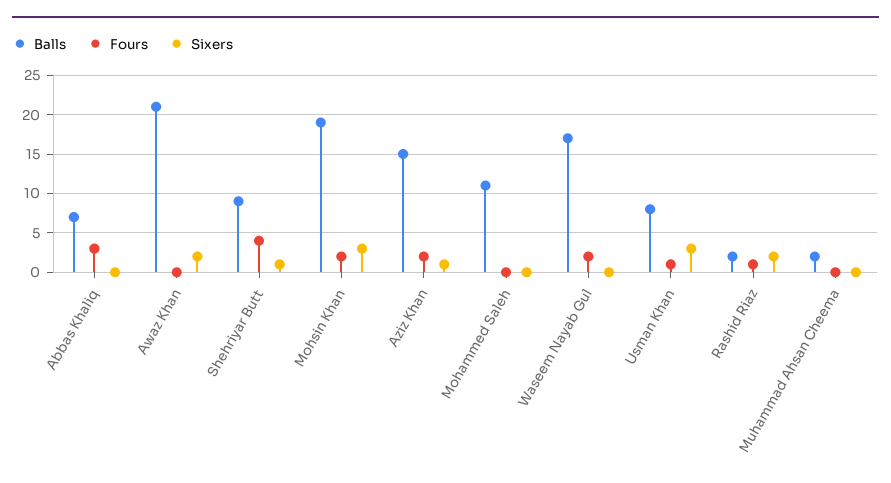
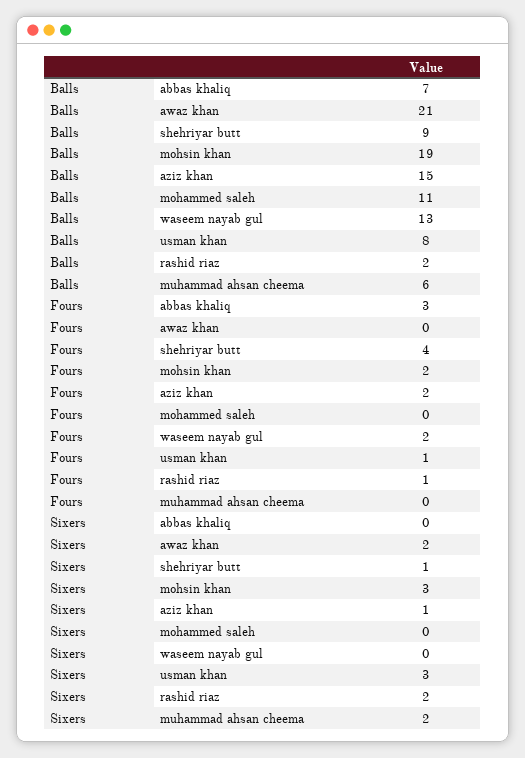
  {
    "Balls": {
      "Abbas Khaliq": 7,
      "Awaz Khan": 21,
      "Shehriyar Butt": 9,
      "Mohsin Khan": 19,
      "Aziz Khan": 15,
      "Mohammed Saleh": 11,
-     "Waseem Nayab Gul": 17,
+     "Waseem Nayab Gul": 13,
      "Usman Khan": 8,
      "Rashid Riaz": 2,
-     "Muhammad Ahsan Cheema": 2
+     "Muhammad Ahsan Cheema": 6
    },
    "Fours": {
      "Abbas Khaliq": 3,
      "Awaz Khan": 0,
      "Shehriyar Butt": 4,
      "Mohsin Khan": 2,
      "Aziz Khan": 2,
      "Mohammed Saleh": 0,
      "Waseem Nayab Gul": 2,
      "Usman Khan": 1,
      "Rashid Riaz": 1,
      "Muhammad Ahsan Cheema": 0
    },
    "Sixers": {
      "Abbas Khaliq": 0,
      "Awaz Khan": 2,
      "Shehriyar Butt": 1,
      "Mohsin Khan": 3,
      "Aziz Khan": 1,
      "Mohammed Saleh": 0,
      "Waseem Nayab Gul": 0,
      "Usman Khan": 3,
      "Rashid Riaz": 2,
-     "Muhammad Ahsan Cheema": 0
+     "Muhammad Ahsan Cheema": 2
    }
  }

